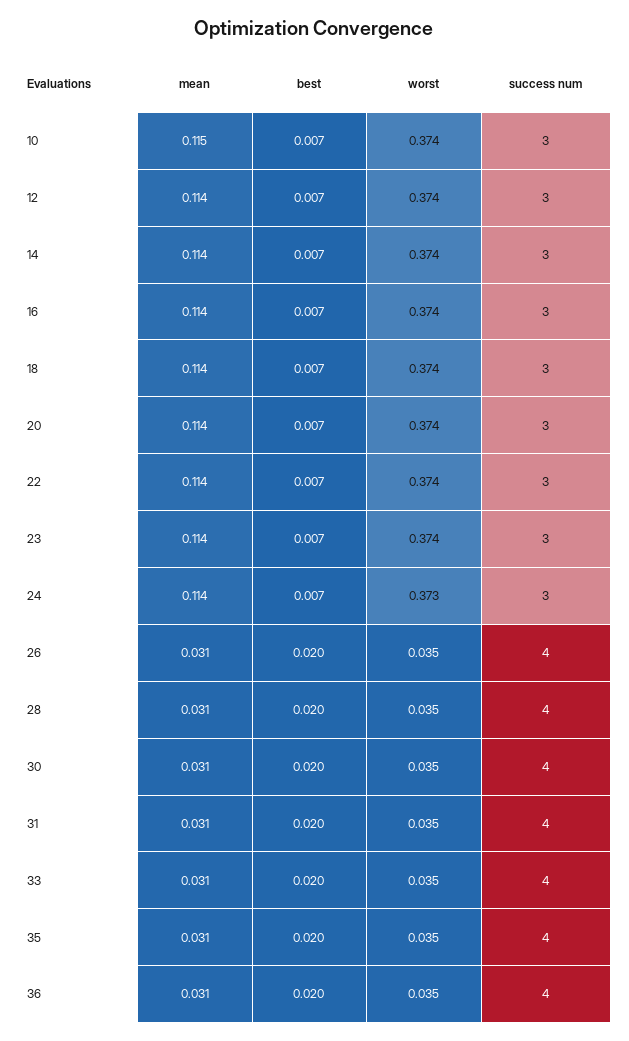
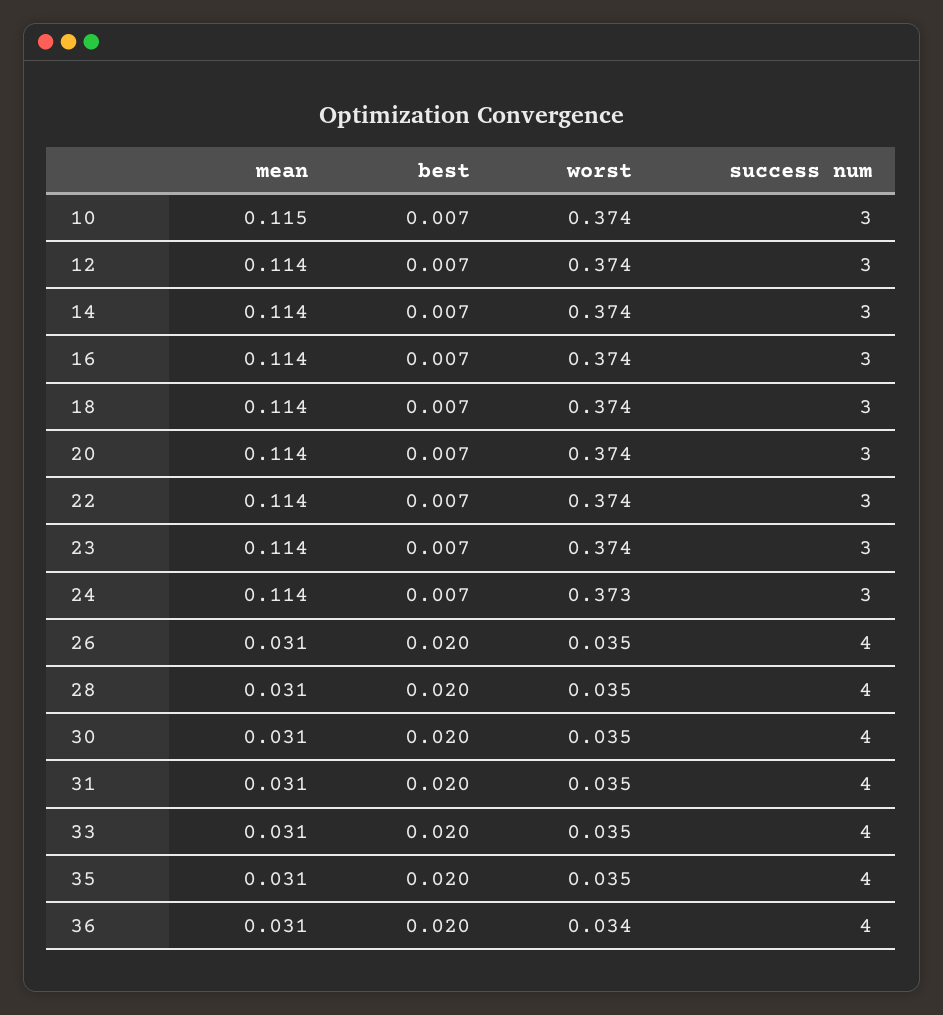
  {
    "mean": {
      "10": 0.115,
      "12": 0.114,
      "14": 0.114,
      "16": 0.114,
      "18": 0.114,
      "20": 0.114,
      "22": 0.114,
      "23": 0.114,
      "24": 0.114,
      "26": 0.031,
      "28": 0.031,
      "30": 0.031,
      "31": 0.031,
      "33": 0.031,
      "35": 0.031,
      "36": 0.031
    },
    "best": {
      "10": 0.007,
      "12": 0.007,
      "14": 0.007,
      "16": 0.007,
      "18": 0.007,
      "20": 0.007,
      "22": 0.007,
      "23": 0.007,
      "24": 0.007,
      "26": 0.02,
      "28": 0.02,
      "30": 0.02,
      "31": 0.02,
      "33": 0.02,
      "35": 0.02,
      "36": 0.02
    },
    "worst": {
      "10": 0.374,
      "12": 0.374,
      "14": 0.374,
      "16": 0.374,
      "18": 0.374,
      "20": 0.374,
      "22": 0.374,
      "23": 0.374,
      "24": 0.373,
      "26": 0.035,
      "28": 0.035,
      "30": 0.035,
      "31": 0.035,
      "33": 0.035,
      "35": 0.035,
-     "36": 0.035
+     "36": 0.034
    },
    "success num": {
      "10": 3,
      "12": 3,
      "14": 3,
      "16": 3,
      "18": 3,
      "20": 3,
      "22": 3,
      "23": 3,
      "24": 3,
      "26": 4,
      "28": 4,
      "30": 4,
      "31": 4,
      "33": 4,
      "35": 4,
      "36": 4
    }
  }

